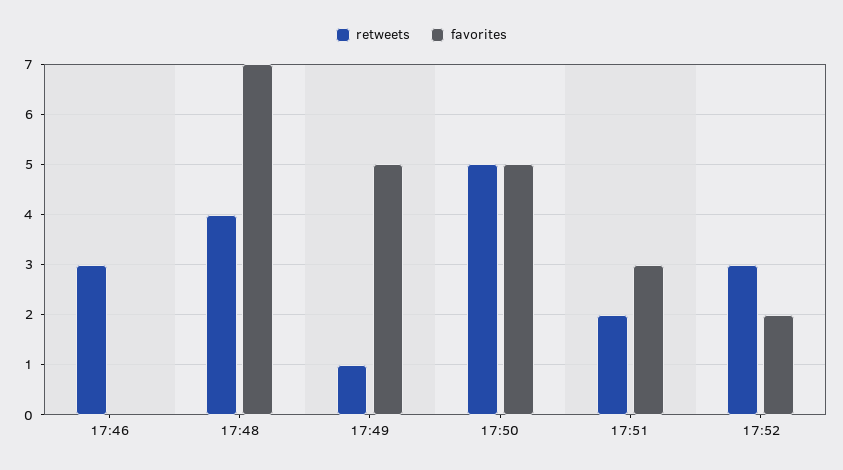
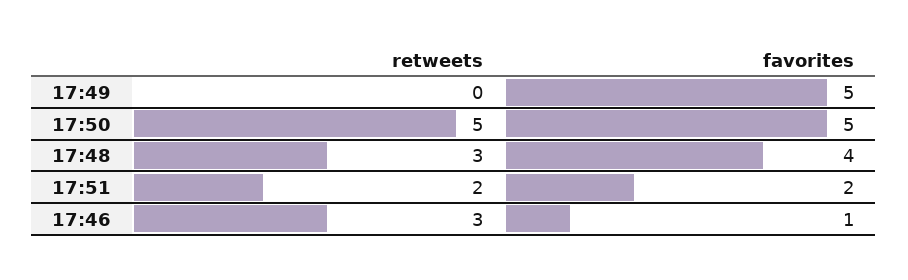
  {
    "retweets": {
      "17:46": 3,
-     "17:48": 4,
+     "17:48": 3,
-     "17:49": 1,
+     "17:49": 0,
      "17:50": 5,
-     "17:51": 2,
+     "17:51": 2
-     "17:52": 3
    },
    "favorites": {
-     "17:46": 0,
+     "17:46": 1,
-     "17:48": 7,
+     "17:48": 4,
      "17:49": 5,
      "17:50": 5,
-     "17:51": 3,
+     "17:51": 2
-     "17:52": 2
    }
  }

